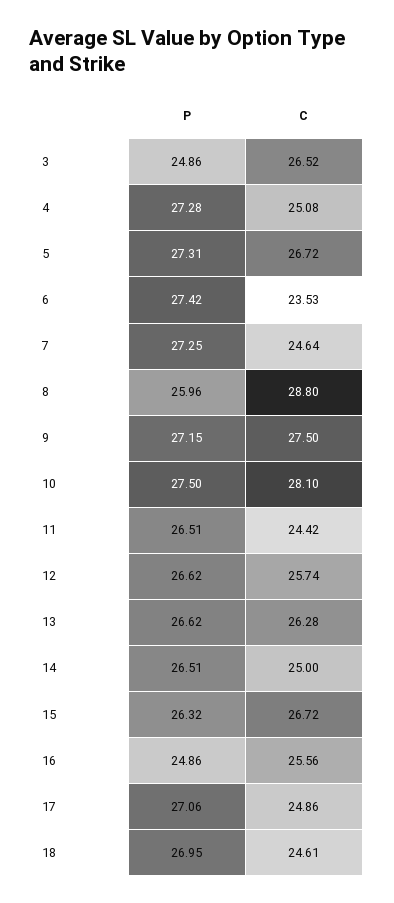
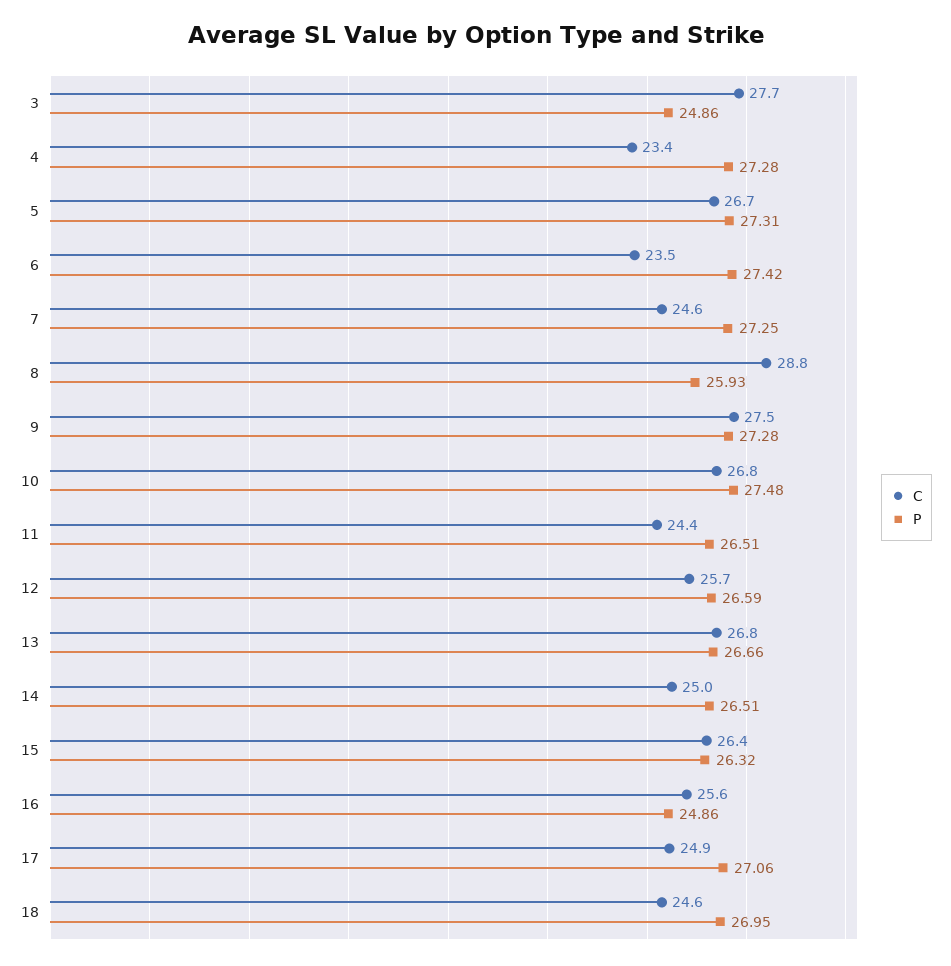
  {
    "P": {
      "3": 24.86,
      "4": 27.28,
      "5": 27.31,
      "6": 27.42,
      "7": 27.25,
-     "8": 25.96,
+     "8": 25.93,
-     "9": 27.15,
+     "9": 27.28,
-     "10": 27.5,
+     "10": 27.48,
      "11": 26.51,
-     "12": 26.62,
+     "12": 26.59,
-     "13": 26.62,
+     "13": 26.66,
      "14": 26.51,
      "15": 26.32,
      "16": 24.86,
      "17": 27.06,
      "18": 26.95
    },
    "C": {
-     "3": 26.52,
+     "3": 27.7,
-     "4": 25.08,
+     "4": 23.4,
      "5": 26.72,
      "6": 23.53,
      "7": 24.64,
      "8": 28.8,
      "9": 27.5,
-     "10": 28.1,
+     "10": 26.8,
      "11": 24.42,
      "12": 25.74,
-     "13": 26.28,
+     "13": 26.8,
      "14": 25,
-     "15": 26.72,
+     "15": 26.4,
      "16": 25.56,
      "17": 24.86,
      "18": 24.61
    }
  }

